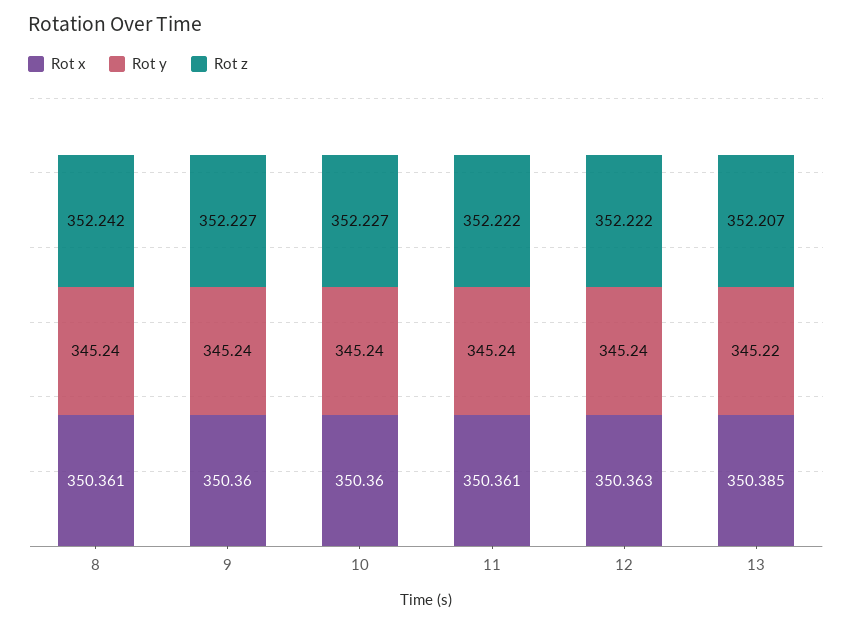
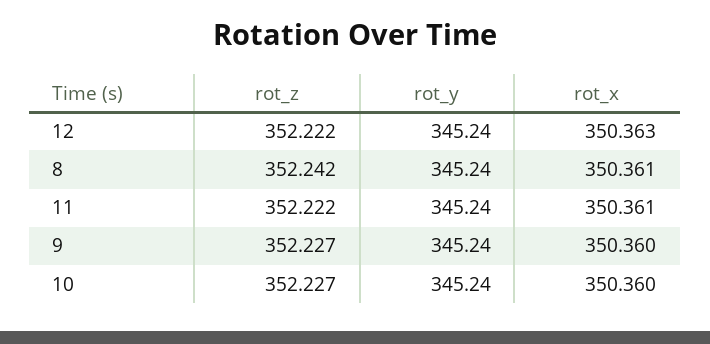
  {
    "Rot x": {
      "8": 350.361,
      "9": 350.36,
      "10": 350.36,
      "11": 350.361,
-     "12": 350.363,
+     "12": 350.363
-     "13": 350.385
    },
    "Rot y": {
      "8": 345.24,
      "9": 345.24,
      "10": 345.24,
      "11": 345.24,
-     "12": 345.24,
+     "12": 345.24
-     "13": 345.22
    },
    "Rot z": {
      "8": 352.242,
      "9": 352.227,
      "10": 352.227,
      "11": 352.222,
-     "12": 352.222,
+     "12": 352.222
-     "13": 352.207
    }
  }

